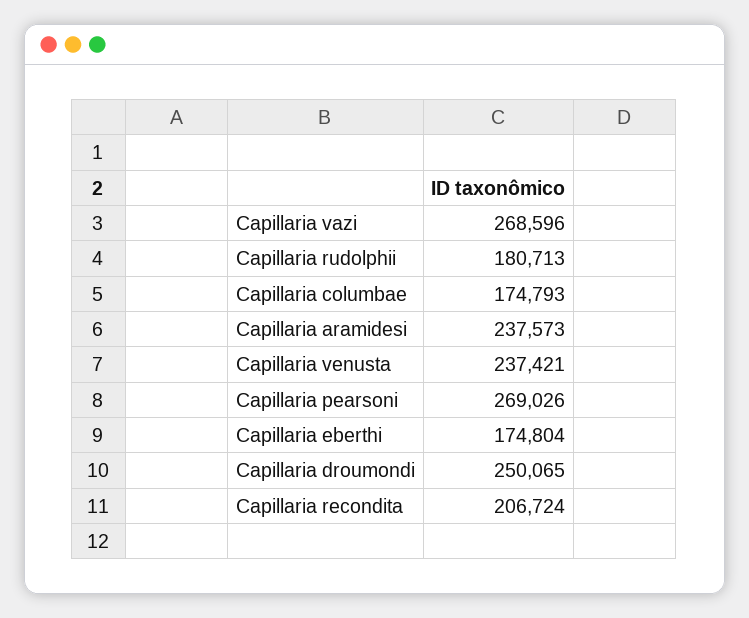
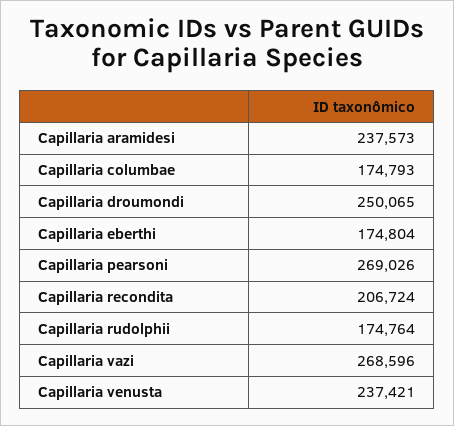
  {
    "Capillaria vazi": 268596,
-   "Capillaria rudolphii": 180713,
+   "Capillaria rudolphii": 174764,
    "Capillaria columbae": 174793,
    "Capillaria aramidesi": 237573,
    "Capillaria venusta": 237421,
    "Capillaria pearsoni": 269026,
    "Capillaria eberthi": 174804,
    "Capillaria droumondi": 250065,
    "Capillaria recondita": 206724
  }

